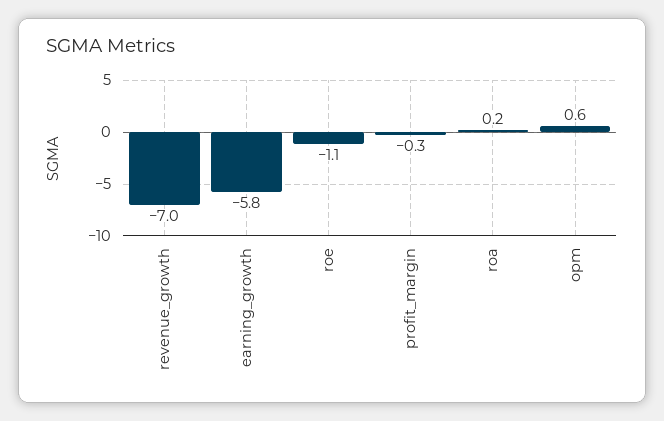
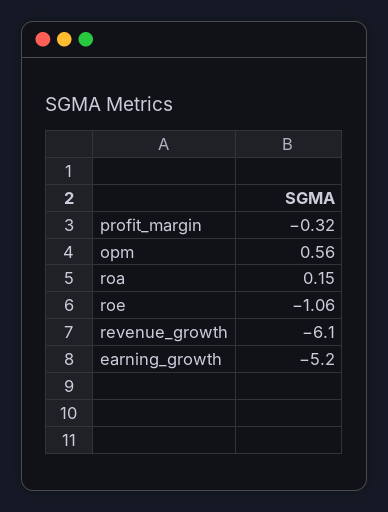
  {
-   "revenue_growth": -7,
+   "revenue_growth": -6.1,
-   "earning_growth": -5.8,
+   "earning_growth": -5.2,
    "roe": -1.06,
    "profit_margin": -0.32,
    "roa": 0.15,
    "opm": 0.56
  }

